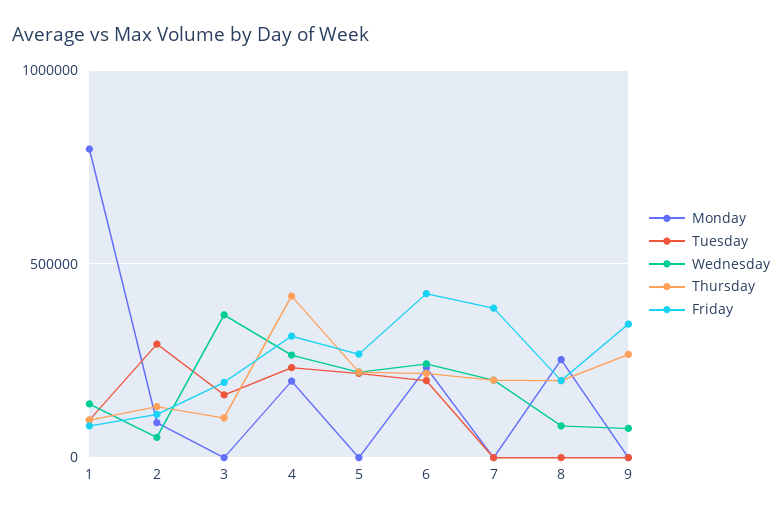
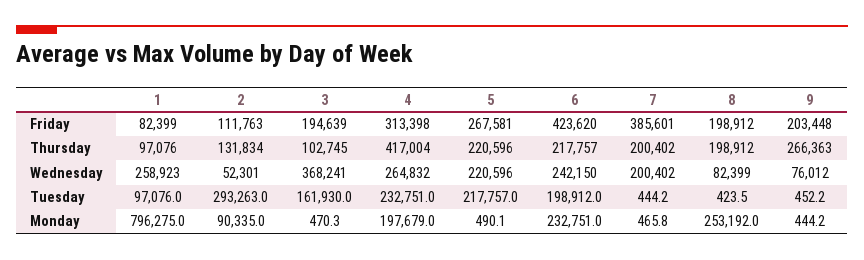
  {
    "Monday": {
      "1": 796275,
      "2": 90335,
      "3": 470.3,
      "4": 197679,
      "5": 490.1,
      "6": 232751,
      "7": 465.8,
      "8": 253192,
      "9": 444.2
    },
    "Tuesday": {
      "1": 97076,
      "2": 293263,
      "3": 161930,
      "4": 232751,
      "5": 217757,
      "6": 198912,
      "7": 444.2,
      "8": 423.5,
      "9": 452.2
    },
    "Wednesday": {
-     "1": 150000,
+     "1": 258923,
      "2": 52301,
      "3": 368241,
      "4": 264832,
      "5": 220596,
      "6": 242150,
      "7": 200402,
      "8": 82399,
      "9": 76012
    },
    "Thursday": {
      "1": 97076,
      "2": 131834,
      "3": 102745,
      "4": 417004,
      "5": 220596,
      "6": 217757,
      "7": 200402,
      "8": 198912,
      "9": 266363
    },
    "Friday": {
      "1": 82399,
      "2": 111763,
      "3": 194639,
      "4": 313398,
      "5": 267581,
      "6": 423620,
      "7": 385601,
      "8": 198912,
-     "9": 350000
+     "9": 203448
    }
  }

